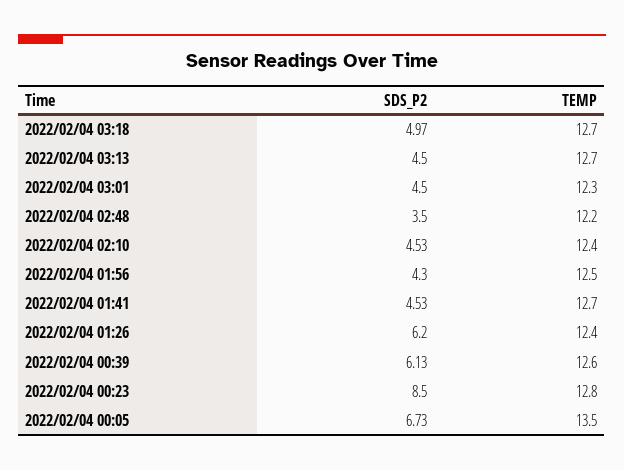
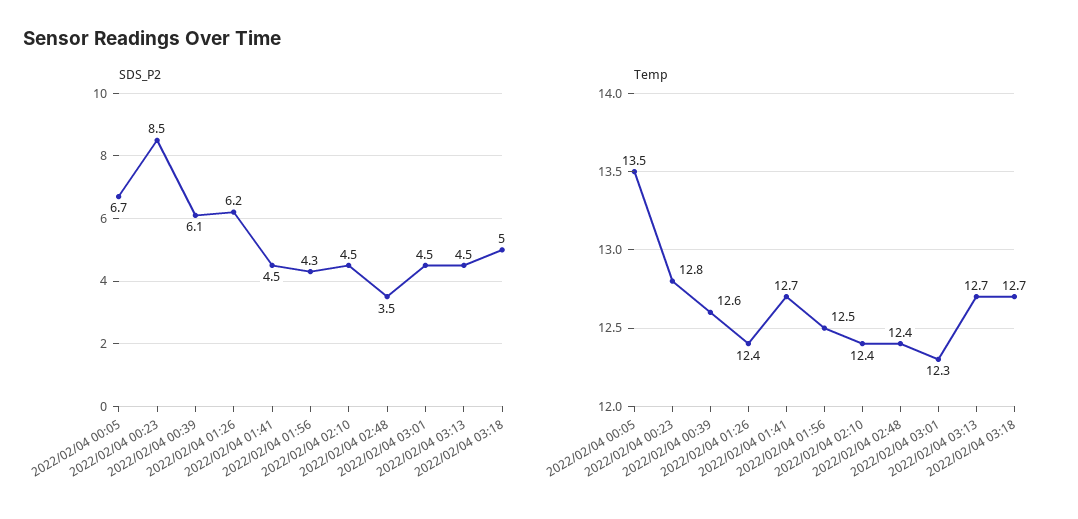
  {
    "SDS_P2": {
      "2022/02/04 03:18": 4.97,
      "2022/02/04 03:13": 4.5,
      "2022/02/04 03:01": 4.5,
      "2022/02/04 02:48": 3.5,
      "2022/02/04 02:10": 4.53,
      "2022/02/04 01:56": 4.3,
      "2022/02/04 01:41": 4.53,
      "2022/02/04 01:26": 6.2,
      "2022/02/04 00:39": 6.13,
      "2022/02/04 00:23": 8.5,
      "2022/02/04 00:05": 6.73
    },
    "TEMP": {
      "2022/02/04 03:18": 12.7,
      "2022/02/04 03:13": 12.7,
      "2022/02/04 03:01": 12.3,
-     "2022/02/04 02:48": 12.2,
+     "2022/02/04 02:48": 12.4,
      "2022/02/04 02:10": 12.4,
      "2022/02/04 01:56": 12.5,
      "2022/02/04 01:41": 12.7,
      "2022/02/04 01:26": 12.4,
      "2022/02/04 00:39": 12.6,
      "2022/02/04 00:23": 12.8,
      "2022/02/04 00:05": 13.5
    }
  }

